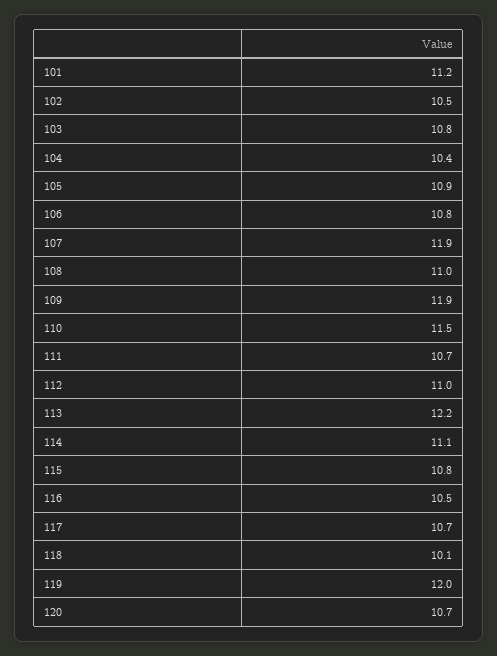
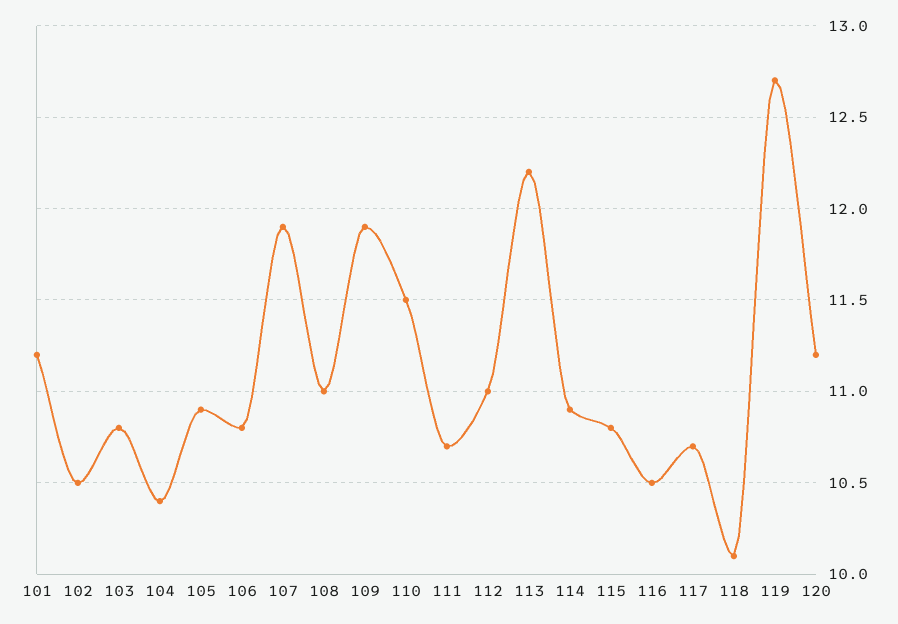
  {
    "101": 11.2,
    "102": 10.5,
    "103": 10.8,
    "104": 10.4,
    "105": 10.9,
    "106": 10.8,
    "107": 11.9,
    "108": 11,
    "109": 11.9,
    "110": 11.5,
    "111": 10.7,
    "112": 11,
    "113": 12.2,
-   "114": 11.1,
+   "114": 10.9,
    "115": 10.8,
    "116": 10.5,
    "117": 10.7,
    "118": 10.1,
-   "119": 12,
+   "119": 12.7,
-   "120": 10.7
+   "120": 11.2
  }

